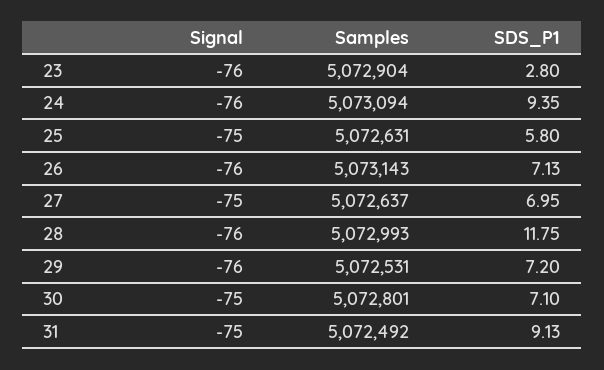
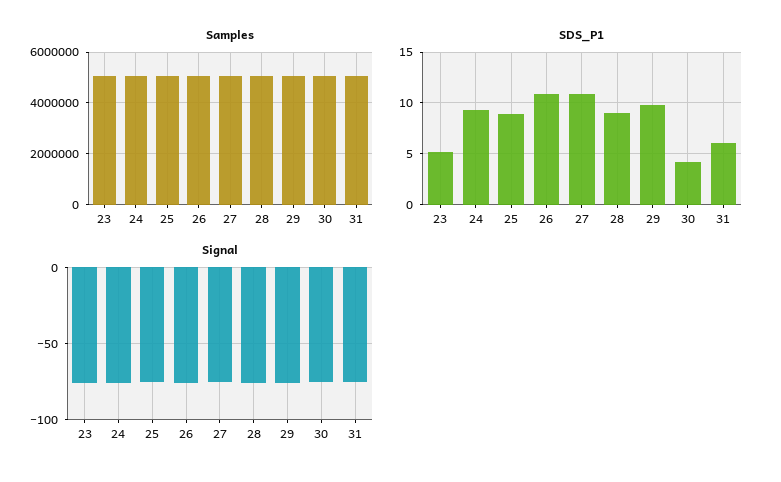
  {
    "Signal": {
      "23": -76,
      "24": -76,
      "25": -75,
      "26": -76,
      "27": -75,
      "28": -76,
      "29": -76,
      "30": -75,
      "31": -75
    },
    "Samples": {
      "23": 5072904,
      "24": 5073094,
      "25": 5072631,
      "26": 5073143,
      "27": 5072637,
      "28": 5072993,
      "29": 5072531,
      "30": 5072801,
      "31": 5072492
    },
    "SDS_P1": {
-     "23": 2.8,
+     "23": 5,
      "24": 9.35,
-     "25": 5.8,
+     "25": 9,
-     "26": 7.13,
+     "26": 11,
-     "27": 6.95,
+     "27": 11,
-     "28": 11.75,
+     "28": 9,
-     "29": 7.2,
+     "29": 10,
-     "30": 7.1,
+     "30": 4,
-     "31": 9.13
+     "31": 6
    }
  }

